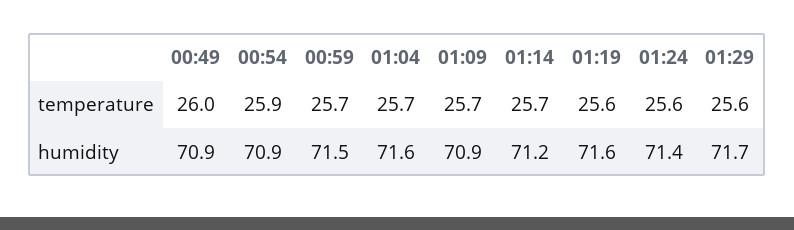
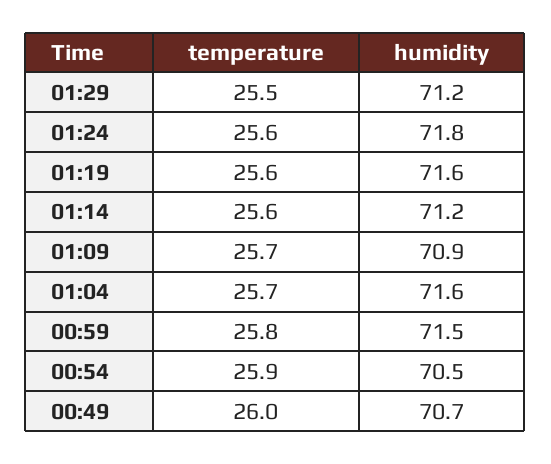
  {
    "00:49": {
      "temperature": 26,
-     "humidity": 70.9
+     "humidity": 70.7
    },
    "00:54": {
      "temperature": 25.9,
-     "humidity": 70.9
+     "humidity": 70.5
    },
    "00:59": {
-     "temperature": 25.7,
+     "temperature": 25.8,
      "humidity": 71.5
    },
    "01:04": {
      "temperature": 25.7,
      "humidity": 71.6
    },
    "01:09": {
      "temperature": 25.7,
      "humidity": 70.9
    },
    "01:14": {
-     "temperature": 25.7,
+     "temperature": 25.6,
      "humidity": 71.2
    },
    "01:19": {
      "temperature": 25.6,
      "humidity": 71.6
    },
    "01:24": {
      "temperature": 25.6,
-     "humidity": 71.4
+     "humidity": 71.8
    },
    "01:29": {
-     "temperature": 25.6,
+     "temperature": 25.5,
-     "humidity": 71.7
+     "humidity": 71.2
    }
  }

